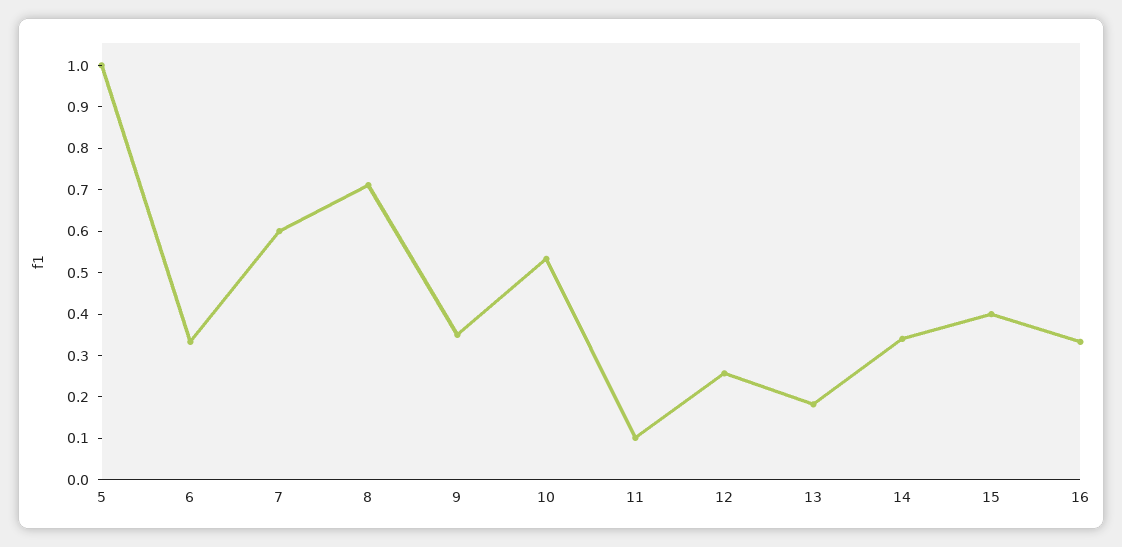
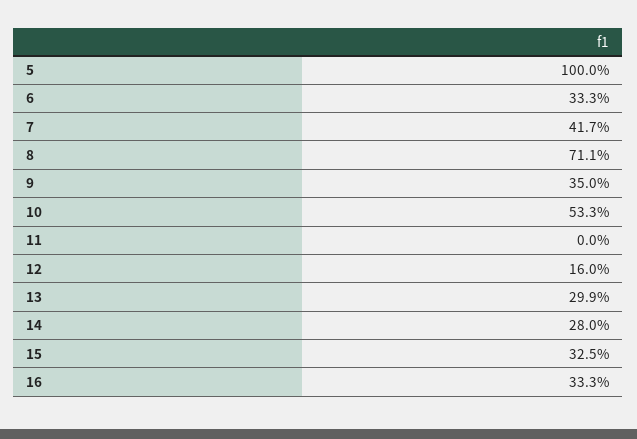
  {
    "5": 1,
    "6": 0.333,
-   "7": 0.6,
+   "7": 0.417,
    "8": 0.711,
    "9": 0.35,
    "10": 0.533,
-   "11": 0.1,
+   "11": 0,
-   "12": 0.26,
+   "12": 0.16,
-   "13": 0.18,
+   "13": 0.299,
-   "14": 0.34,
+   "14": 0.28,
-   "15": 0.4,
+   "15": 0.325,
    "16": 0.333
  }

